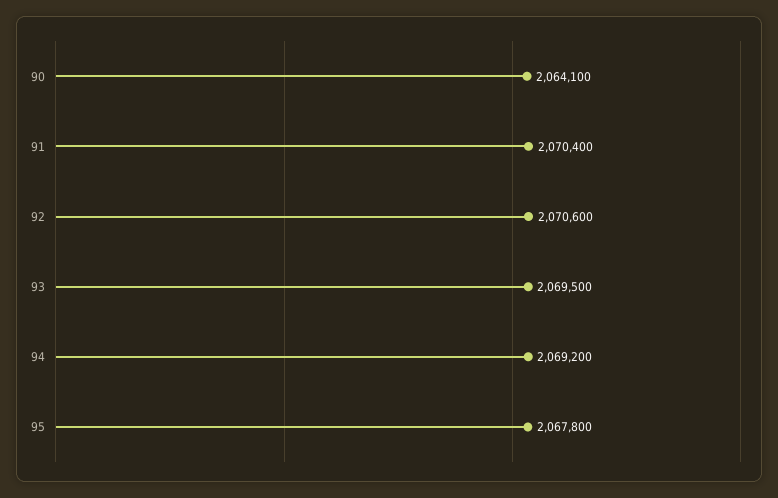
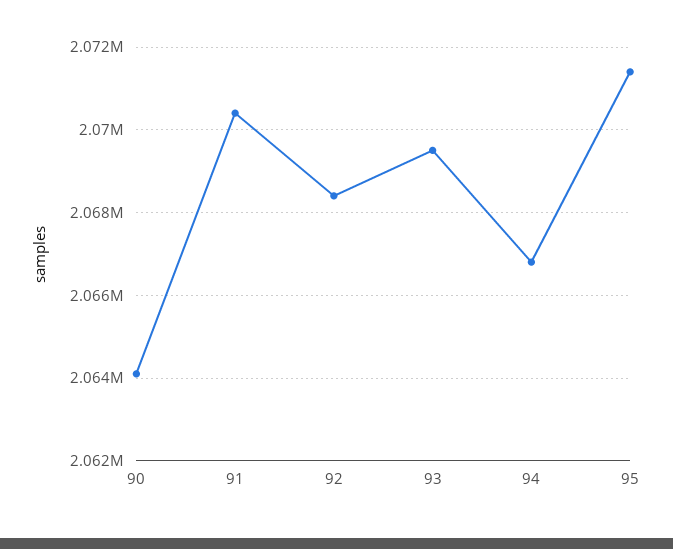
  {
    "90": 2064100,
    "91": 2070400,
-   "92": 2070600,
+   "92": 2068400,
    "93": 2069500,
-   "94": 2069200,
+   "94": 2066800,
-   "95": 2067800
+   "95": 2071400
  }

